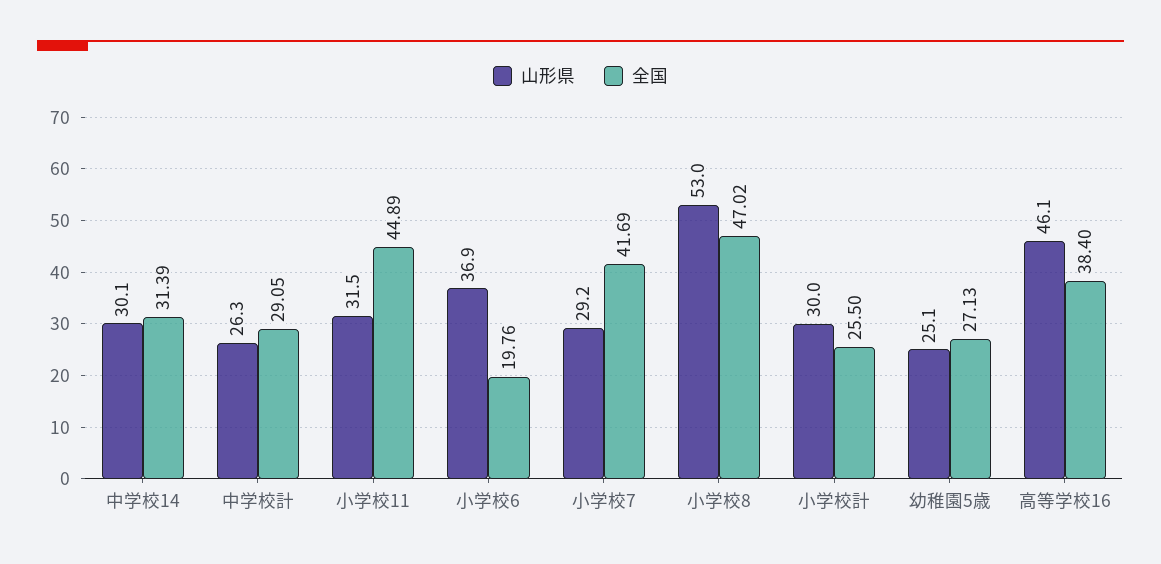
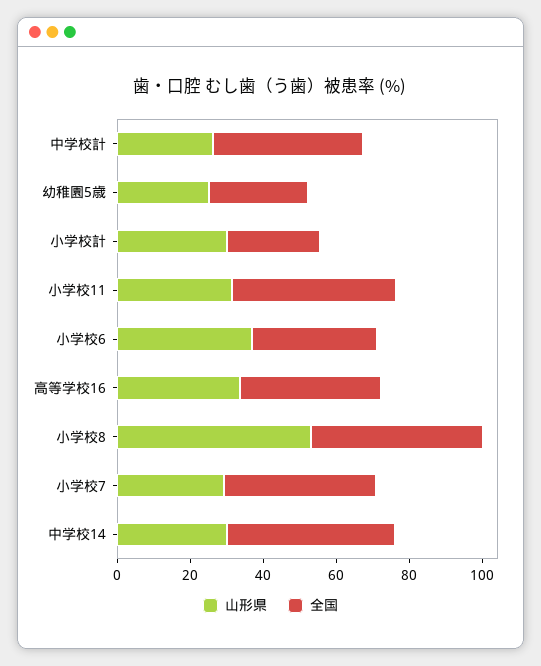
  {
    "山形県": {
      "中学校14": 30.1,
      "中学校計": 26.3,
      "小学校11": 31.5,
      "小学校6": 36.9,
      "小学校7": 29.2,
      "小学校8": 53,
      "小学校計": 30,
      "幼稚園5歳": 25.1,
-     "高等学校16": 46.1
+     "高等学校16": 35
    },
    "全国": {
-     "中学校14": 31.39,
+     "中学校14": 45,
-     "中学校計": 29.05,
+     "中学校計": 40,
      "小学校11": 44.89,
-     "小学校6": 19.76,
+     "小学校6": 35,
      "小学校7": 41.69,
      "小学校8": 47.02,
      "小学校計": 25.5,
      "幼稚園5歳": 27.13,
      "高等学校16": 38.4
    }
  }

